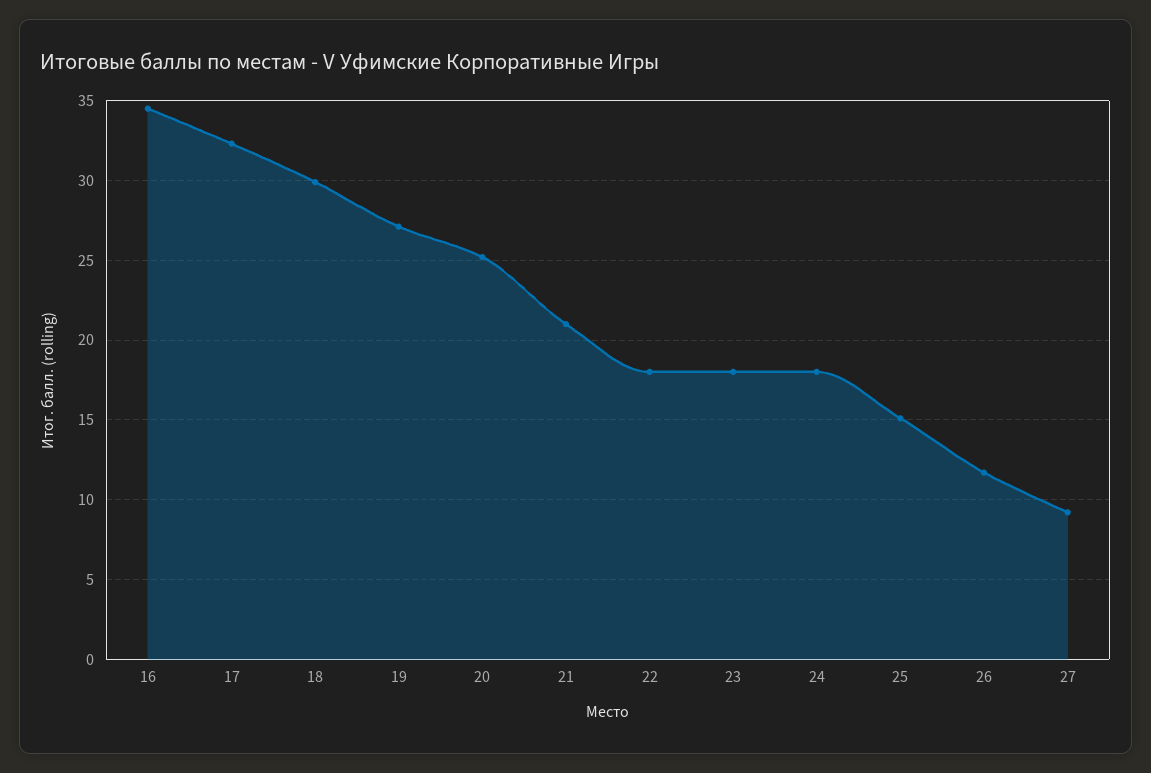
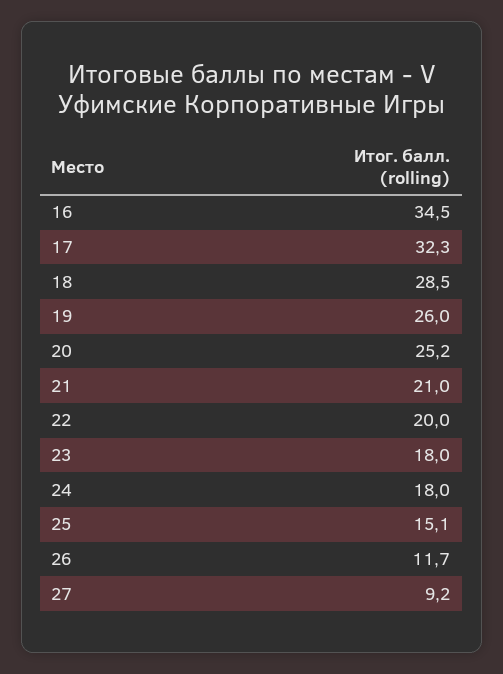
  {
    "16": 34.5,
    "17": 32.3,
-   "18": 30,
+   "18": 28.5,
-   "19": 27,
+   "19": 26,
    "20": 25.2,
    "21": 21,
-   "22": 18,
+   "22": 20,
    "23": 18,
    "24": 18,
    "25": 15.1,
    "26": 11.7,
    "27": 9.2
  }

